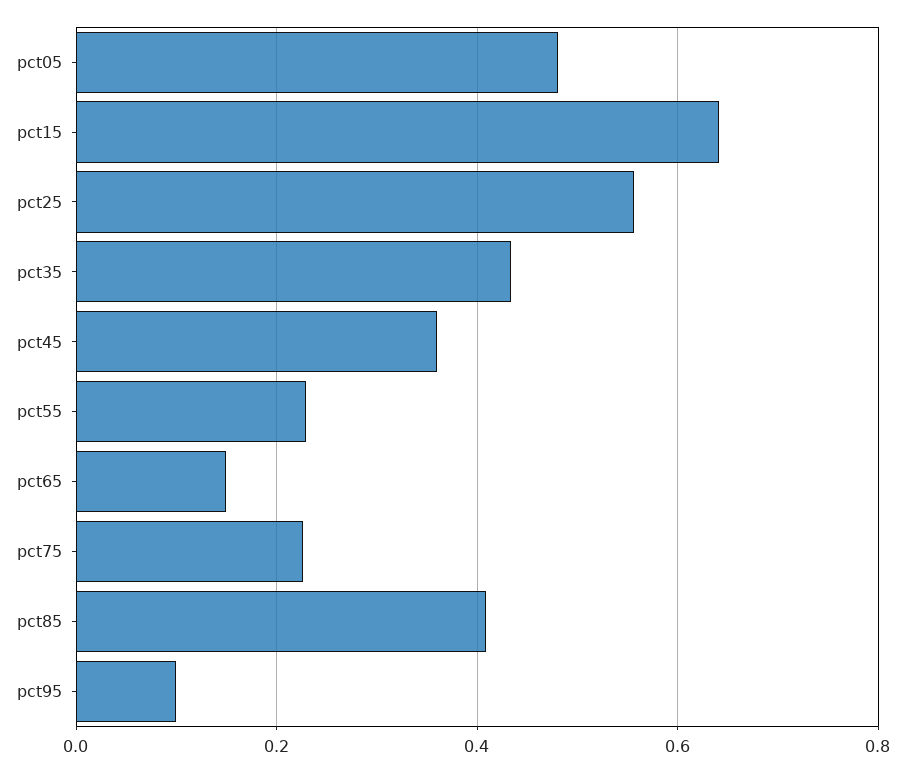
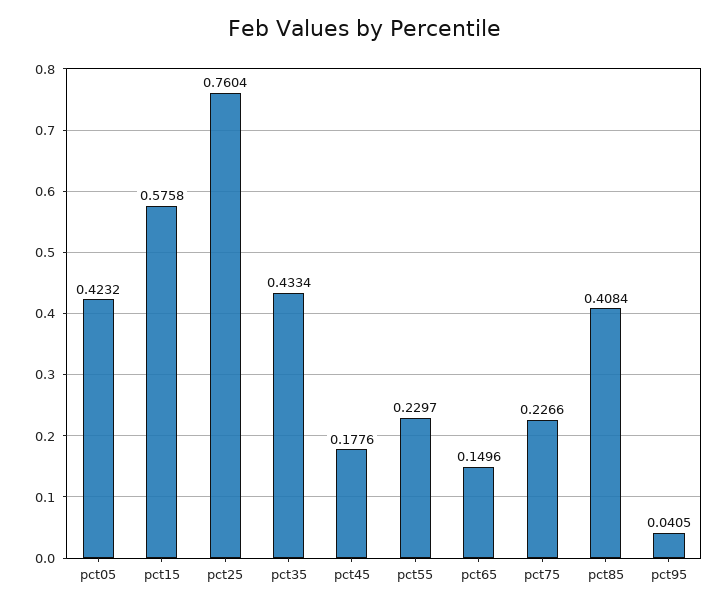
  {
-   "pct05": 0.48,
+   "pct05": 0.4232,
-   "pct15": 0.64,
+   "pct15": 0.5758,
-   "pct25": 0.56,
+   "pct25": 0.7604,
    "pct35": 0.4334,
-   "pct45": 0.36,
+   "pct45": 0.1776,
    "pct55": 0.2297,
    "pct65": 0.1496,
    "pct75": 0.2266,
    "pct85": 0.4084,
-   "pct95": 0.1
+   "pct95": 0.0405
  }

